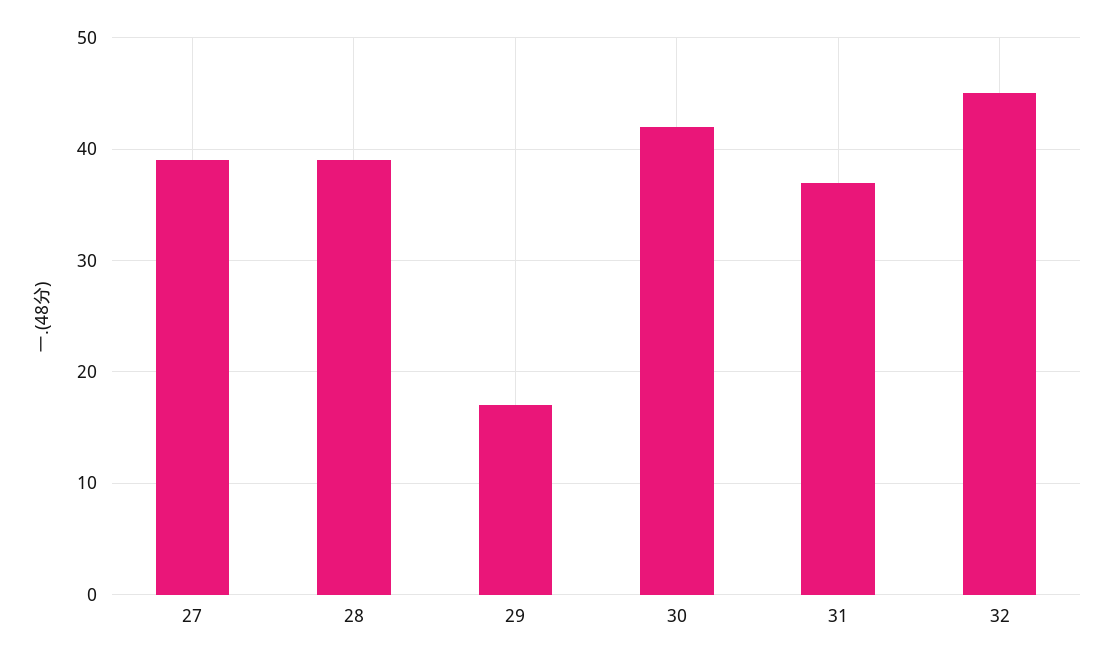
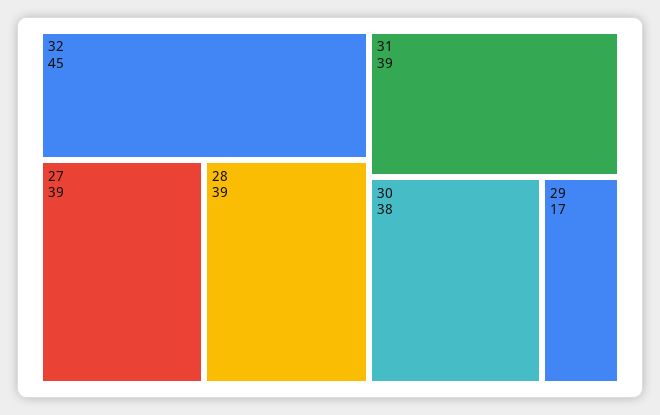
  {
    "27": 39,
    "28": 39,
    "29": 17,
-   "30": 42,
+   "30": 38,
-   "31": 37,
+   "31": 39,
    "32": 45
  }

